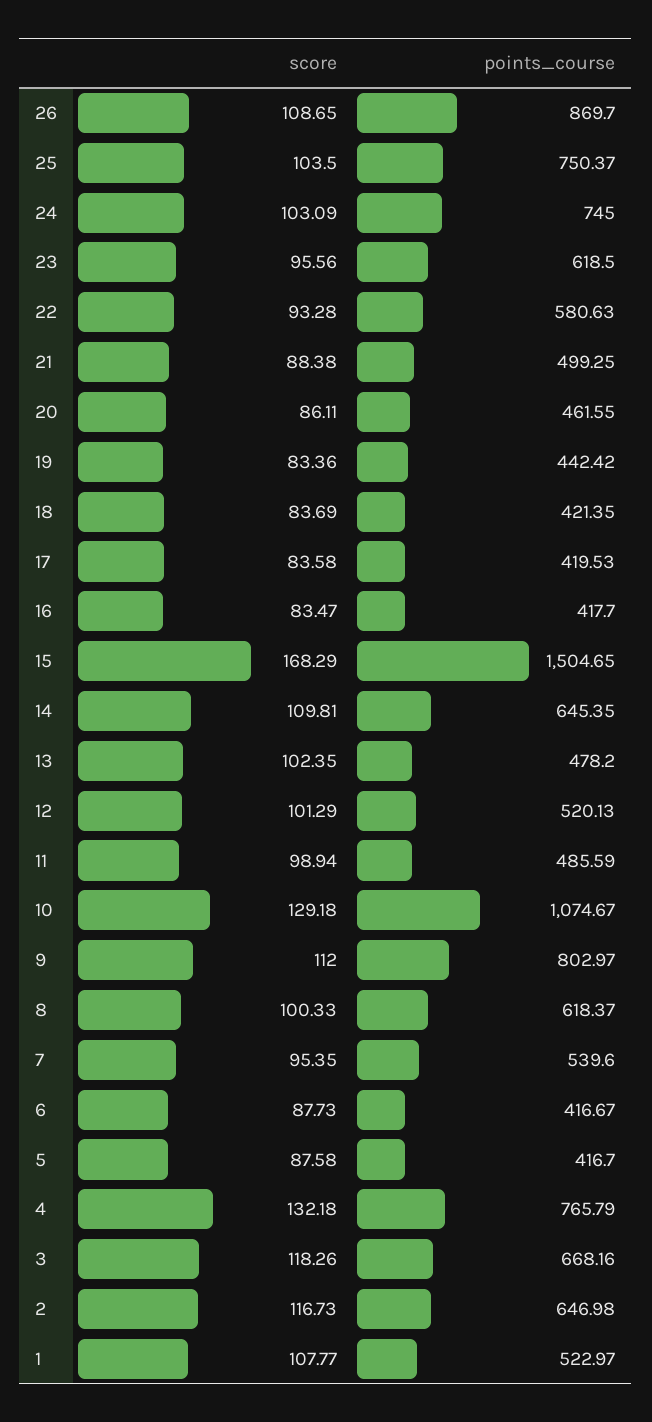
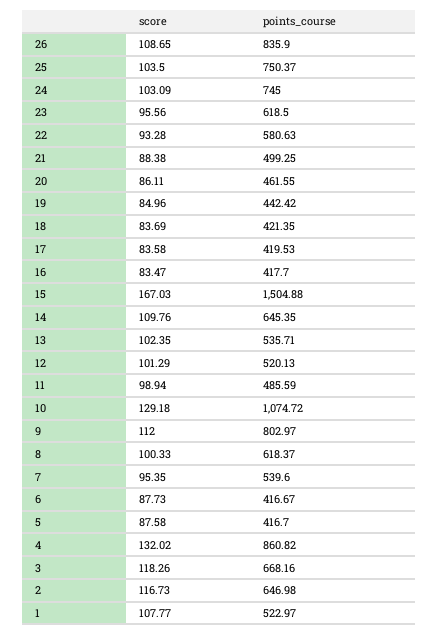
  {
    "score": {
      "26": 108.65,
      "25": 103.5,
      "24": 103.09,
      "23": 95.56,
      "22": 93.28,
      "21": 88.38,
      "20": 86.11,
-     "19": 83.36,
+     "19": 84.96,
      "18": 83.69,
      "17": 83.58,
      "16": 83.47,
-     "15": 168.29,
+     "15": 167.03,
-     "14": 109.81,
+     "14": 109.76,
      "13": 102.35,
      "12": 101.29,
      "11": 98.94,
      "10": 129.18,
      "9": 112,
      "8": 100.33,
      "7": 95.35,
      "6": 87.73,
      "5": 87.58,
-     "4": 132.18,
+     "4": 132.02,
      "3": 118.26,
      "2": 116.73,
      "1": 107.77
    },
    "points_course": {
-     "26": 869.7,
+     "26": 835.9,
      "25": 750.37,
      "24": 745,
      "23": 618.5,
      "22": 580.63,
      "21": 499.25,
      "20": 461.55,
      "19": 442.42,
      "18": 421.35,
      "17": 419.53,
      "16": 417.7,
-     "15": 1504.65,
+     "15": 1504.88,
      "14": 645.35,
-     "13": 478.2,
+     "13": 535.71,
      "12": 520.13,
      "11": 485.59,
-     "10": 1074.67,
+     "10": 1074.72,
      "9": 802.97,
      "8": 618.37,
      "7": 539.6,
      "6": 416.67,
      "5": 416.7,
-     "4": 765.79,
+     "4": 860.82,
      "3": 668.16,
      "2": 646.98,
      "1": 522.97
    }
  }

